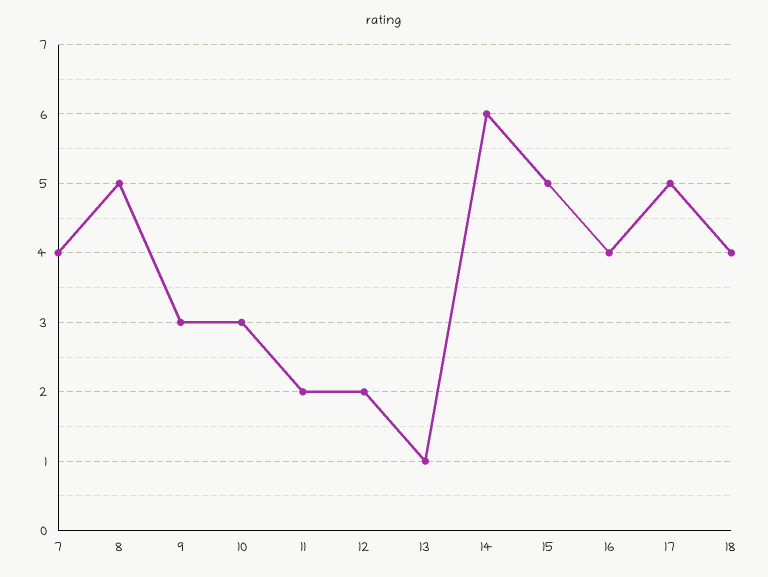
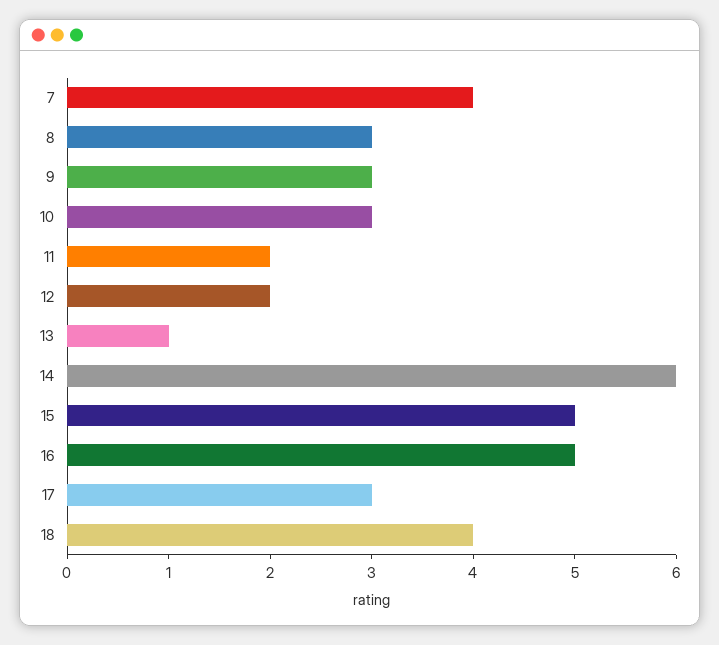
  {
    "7": 4,
-   "8": 5,
+   "8": 3,
    "9": 3,
    "10": 3,
    "11": 2,
    "12": 2,
    "13": 1,
    "14": 6,
    "15": 5,
-   "16": 4,
+   "16": 5,
-   "17": 5,
+   "17": 3,
    "18": 4
  }

